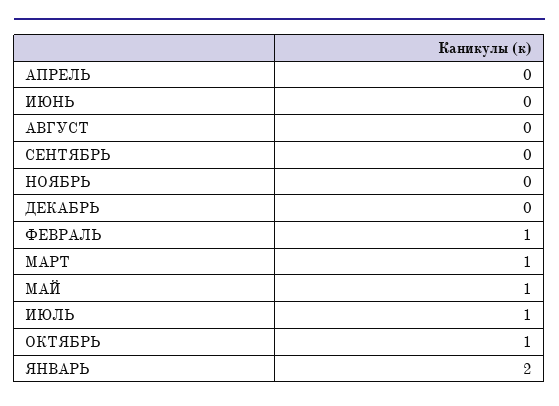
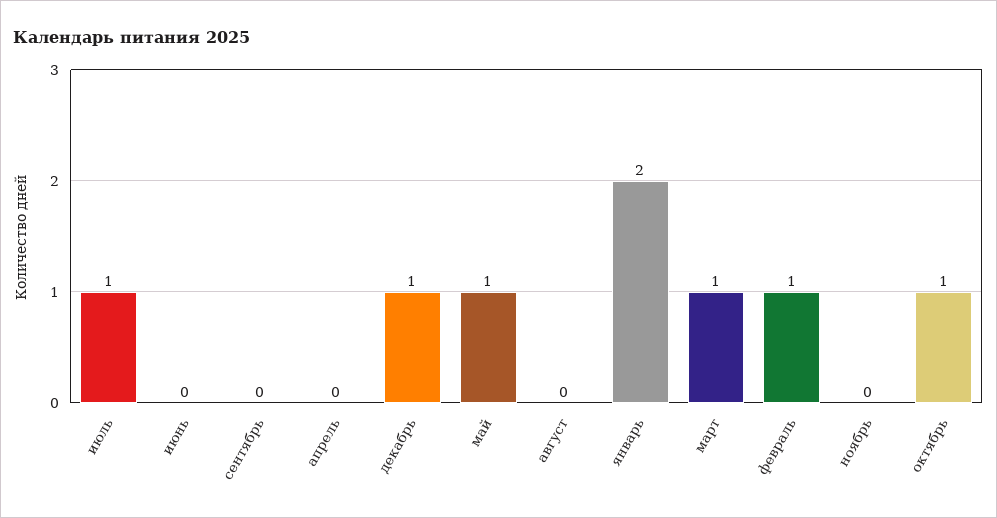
  {
    "АПРЕЛЬ": 0,
    "ИЮНЬ": 0,
    "АВГУСТ": 0,
    "СЕНТЯБРЬ": 0,
    "НОЯБРЬ": 0,
-   "ДЕКАБРЬ": 0,
+   "ДЕКАБРЬ": 1,
    "ФЕВРАЛЬ": 1,
    "МАРТ": 1,
    "МАЙ": 1,
    "ИЮЛЬ": 1,
    "ОКТЯБРЬ": 1,
    "ЯНВАРЬ": 2
  }

